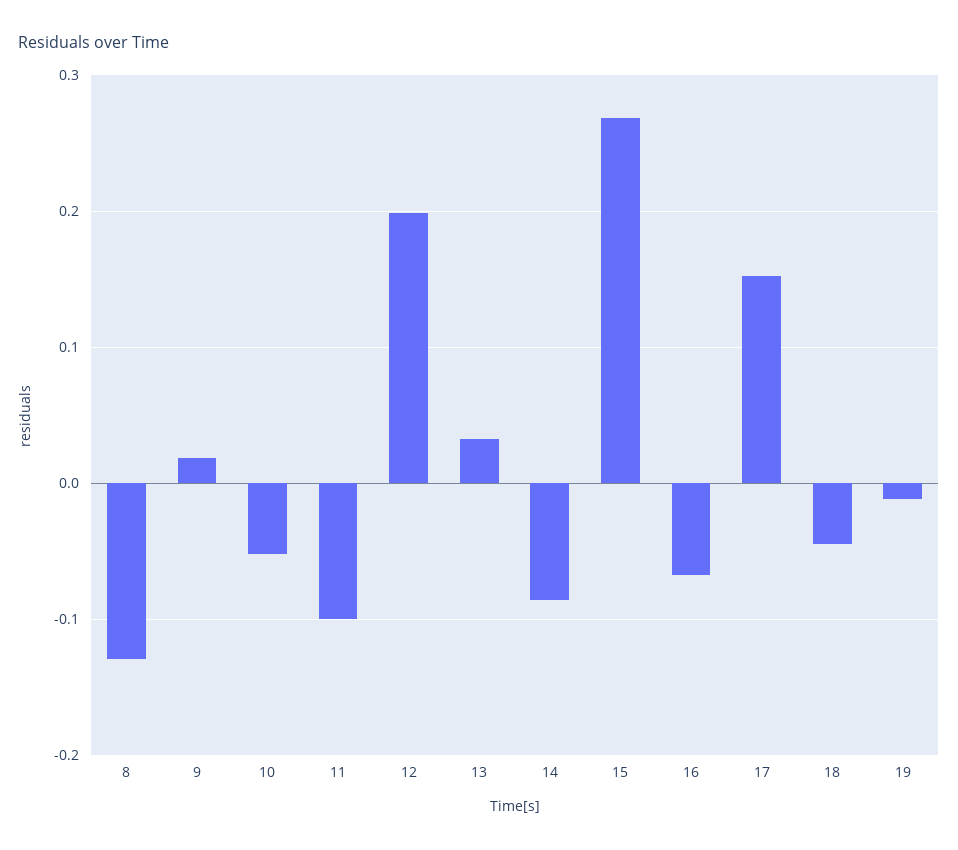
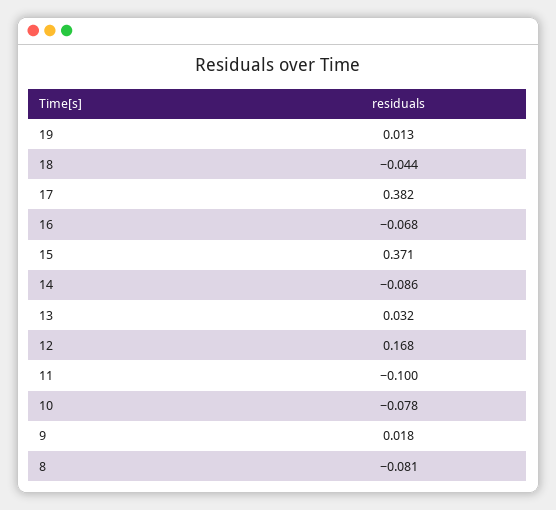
  {
-   "8": -0.13,
+   "8": -0.081,
    "9": 0.018,
-   "10": -0.05,
+   "10": -0.078,
    "11": -0.1,
-   "12": 0.2,
+   "12": 0.168,
    "13": 0.032,
    "14": -0.086,
-   "15": 0.27,
+   "15": 0.371,
    "16": -0.068,
-   "17": 0.15,
+   "17": 0.382,
    "18": -0.044,
-   "19": -0.01
+   "19": 0.013
  }

